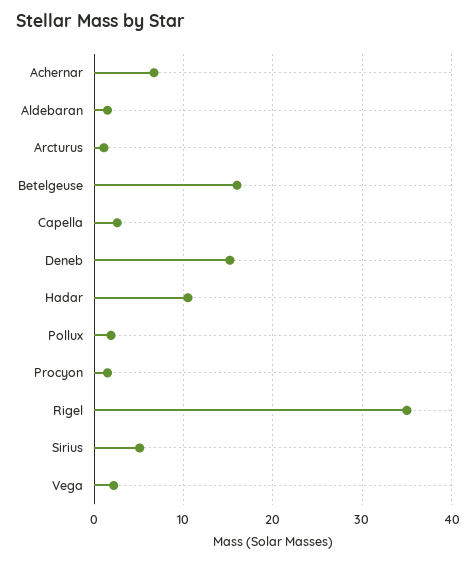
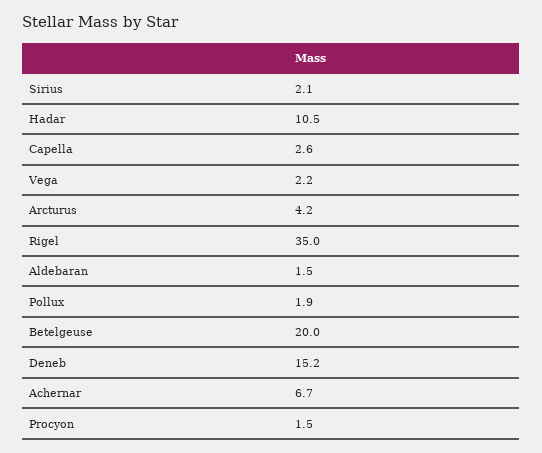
  {
    "Achernar": 6.7,
    "Aldebaran": 1.5,
-   "Arcturus": 1,
+   "Arcturus": 4.2,
-   "Betelgeuse": 16,
+   "Betelgeuse": 20,
    "Capella": 2.6,
    "Deneb": 15.2,
    "Hadar": 10.5,
    "Pollux": 1.9,
    "Procyon": 1.5,
    "Rigel": 35,
-   "Sirius": 5,
+   "Sirius": 2.1,
    "Vega": 2.2
  }

